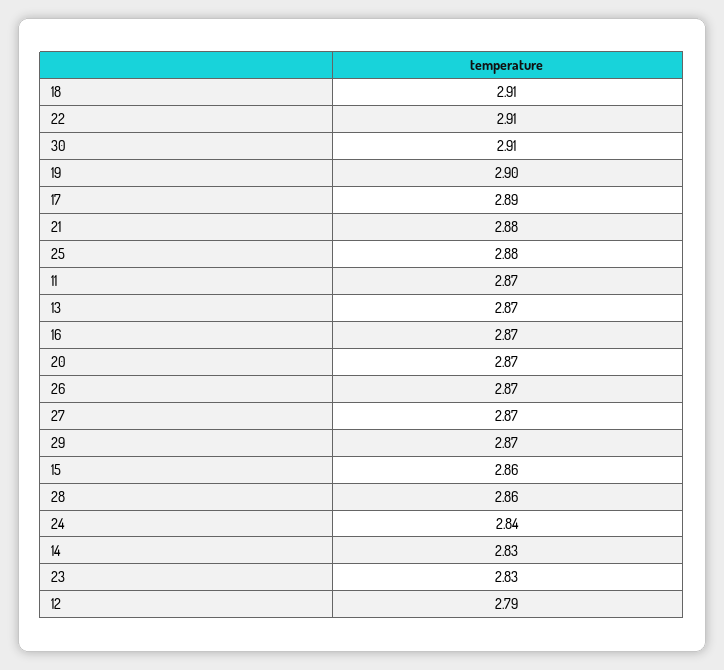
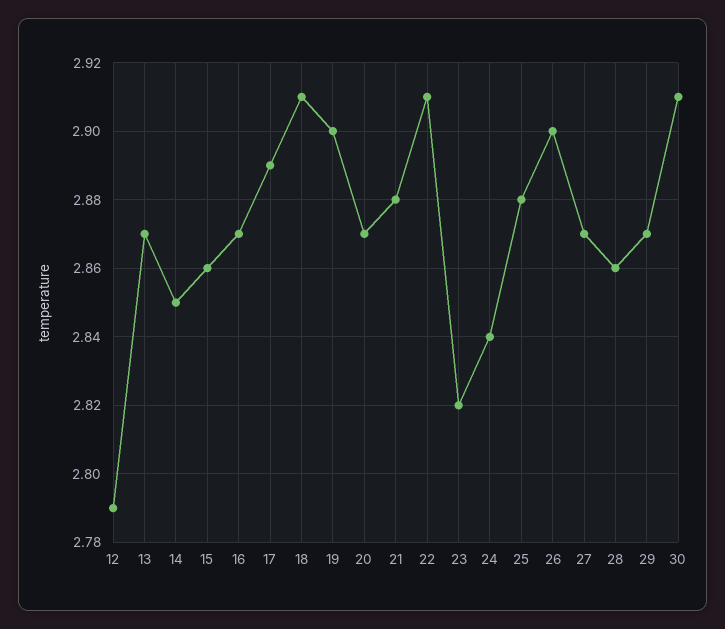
  {
    "18": 2.91,
    "22": 2.91,
    "30": 2.91,
    "19": 2.9,
    "17": 2.89,
    "21": 2.88,
    "25": 2.88,
-   "11": 2.87,
    "13": 2.87,
    "16": 2.87,
    "20": 2.87,
-   "26": 2.87,
+   "26": 2.9,
    "27": 2.87,
    "29": 2.87,
    "15": 2.86,
    "28": 2.86,
    "24": 2.84,
-   "14": 2.83,
+   "14": 2.85,
-   "23": 2.83,
+   "23": 2.82,
    "12": 2.79
  }

